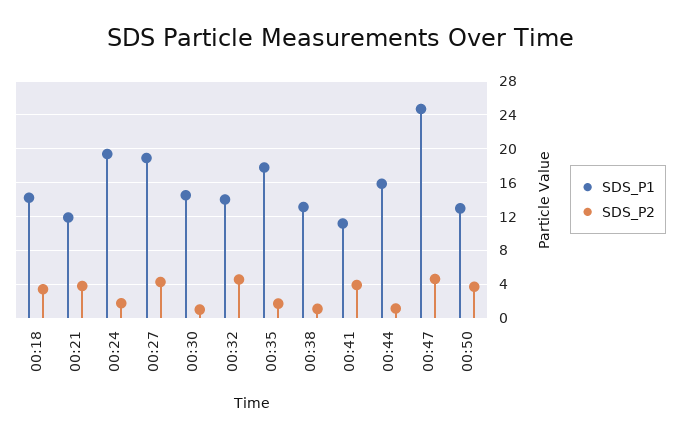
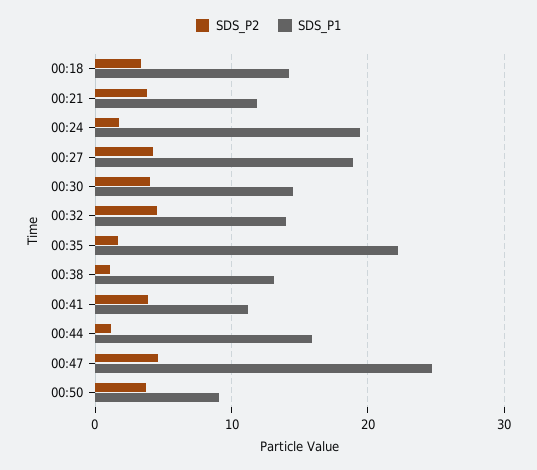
  {
    "SDS_P1": {
      "00:18": 14,
      "00:21": 12,
      "00:24": 19,
      "00:27": 19,
      "00:30": 15,
      "00:32": 14,
-     "00:35": 18,
+     "00:35": 22,
      "00:38": 13,
      "00:41": 11,
      "00:44": 16,
      "00:47": 25,
-     "00:50": 13
+     "00:50": 9
    },
    "SDS_P2": {
      "00:18": 3,
      "00:21": 4,
      "00:24": 2,
      "00:27": 4,
-     "00:30": 1,
+     "00:30": 4,
      "00:32": 5,
      "00:35": 2,
      "00:38": 1,
      "00:41": 4,
      "00:44": 1,
      "00:47": 5,
      "00:50": 4
    }
  }

